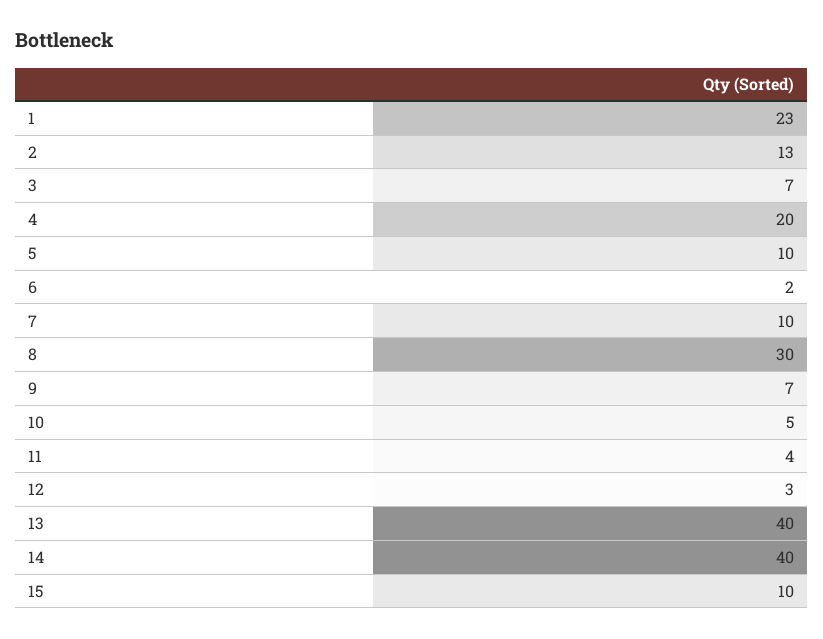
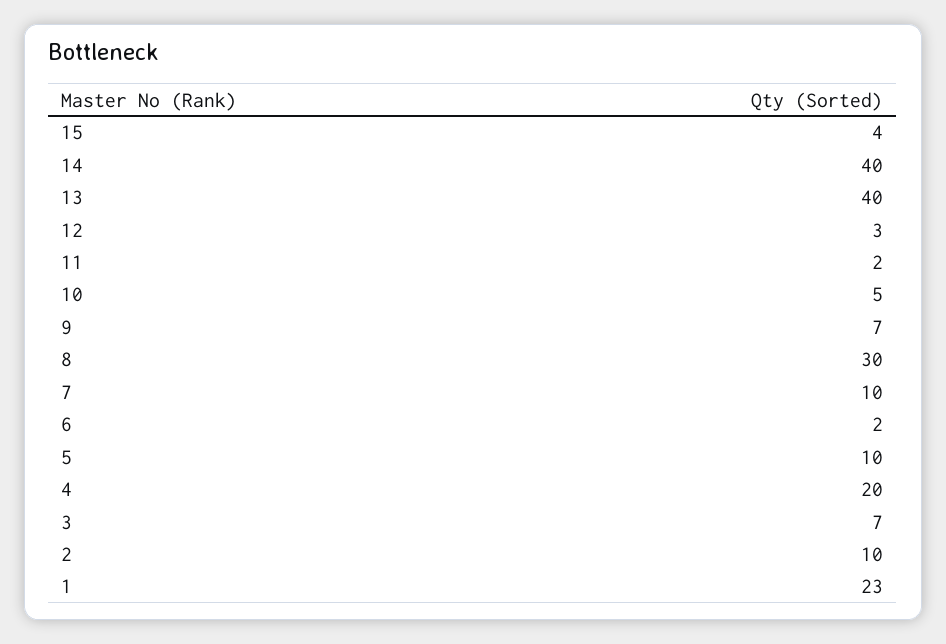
  {
    "1": 23,
-   "2": 13,
+   "2": 10,
    "3": 7,
    "4": 20,
    "5": 10,
    "6": 2,
    "7": 10,
    "8": 30,
    "9": 7,
    "10": 5,
-   "11": 4,
+   "11": 2,
    "12": 3,
    "13": 40,
    "14": 40,
-   "15": 10
+   "15": 4
  }

